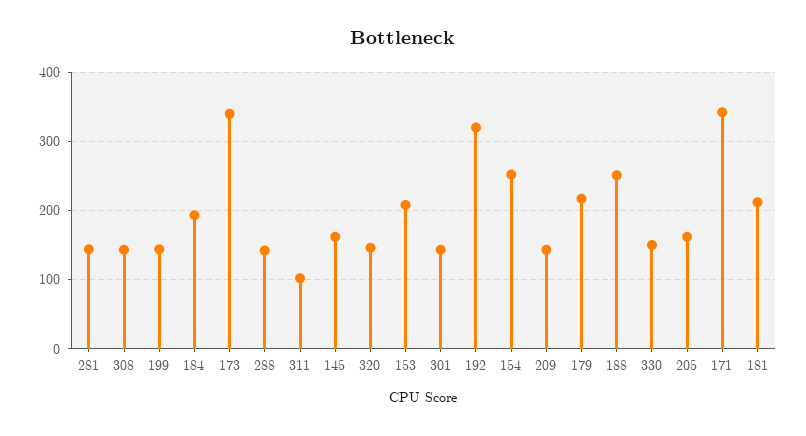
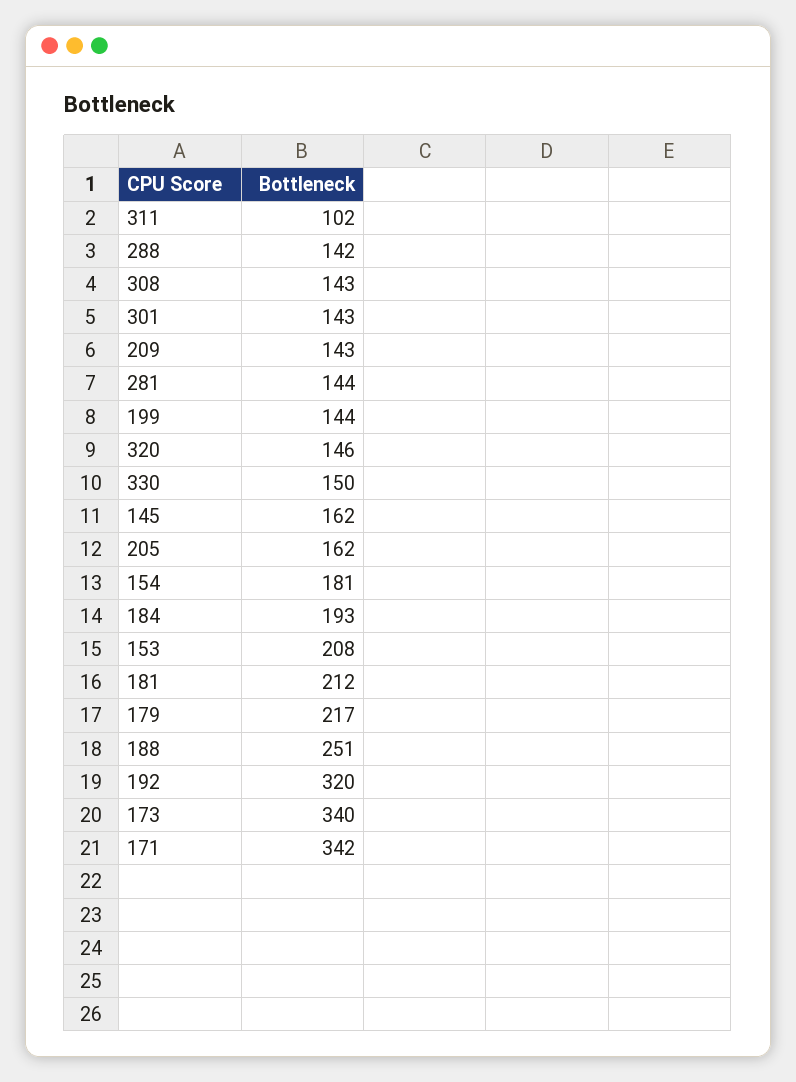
  {
    "281": 144,
    "308": 143,
    "199": 144,
    "184": 193,
    "173": 340,
    "288": 142,
    "311": 102,
    "145": 162,
    "320": 146,
    "153": 208,
    "301": 143,
    "192": 320,
-   "154": 250,
+   "154": 181,
    "209": 143,
    "179": 217,
    "188": 251,
    "330": 150,
    "205": 162,
    "171": 342,
    "181": 212
  }

